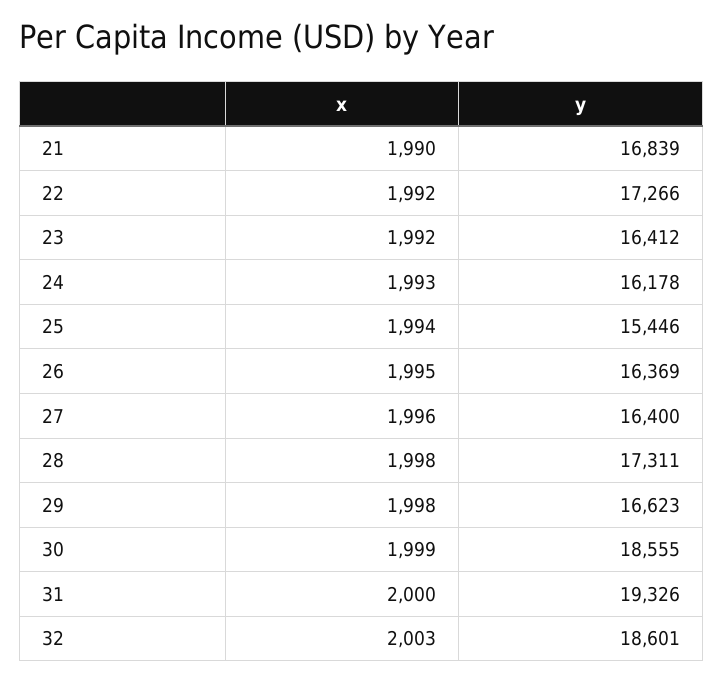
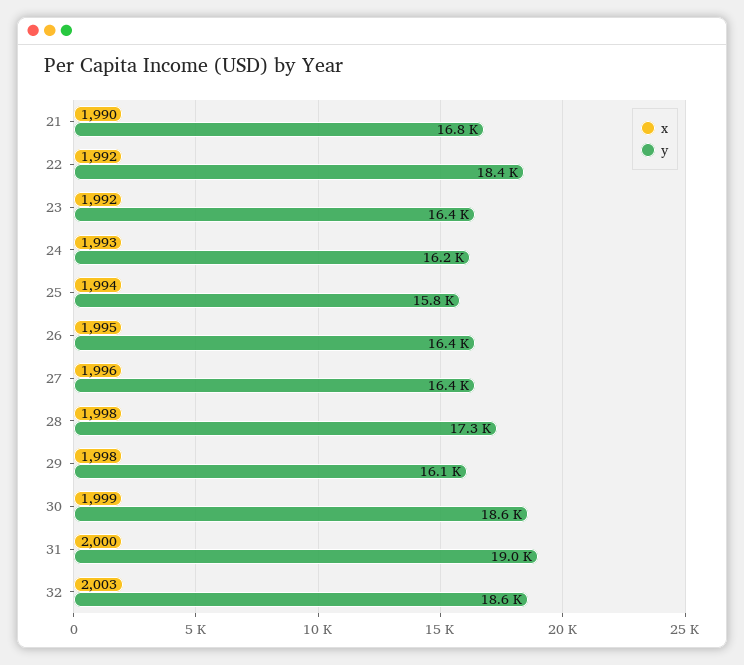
  {
    "x": {
      "21": 1990,
      "22": 1992,
      "23": 1992,
      "24": 1993,
      "25": 1994,
      "26": 1995,
      "27": 1996,
      "28": 1998,
      "29": 1998,
      "30": 1999,
      "31": 2000,
      "32": 2003
    },
    "y": {
      "21": 16839,
-     "22": 17266,
+     "22": 18400,
      "23": 16412,
      "24": 16178,
-     "25": 15446,
+     "25": 15800,
      "26": 16369,
      "27": 16400,
      "28": 17311,
-     "29": 16623,
+     "29": 16100,
      "30": 18555,
-     "31": 19326,
+     "31": 19000,
      "32": 18601
    }
  }

